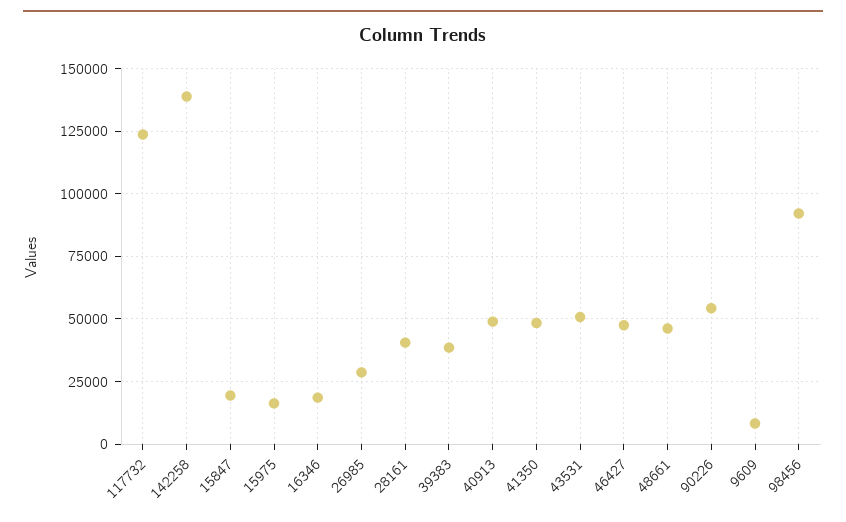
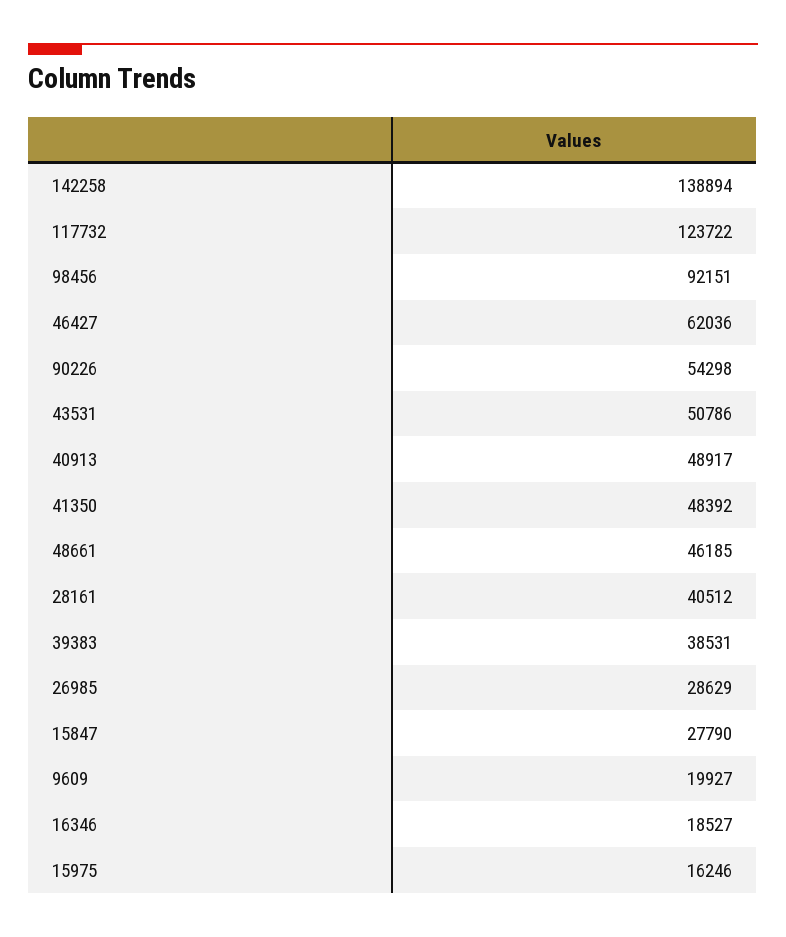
  {
    "117732": 123722,
    "142258": 138894,
-   "15847": 20000,
+   "15847": 27790,
    "15975": 16246,
    "16346": 18527,
    "26985": 28629,
    "28161": 40512,
    "39383": 38531,
    "40913": 48917,
    "41350": 48392,
    "43531": 50786,
-   "46427": 47500,
+   "46427": 62036,
    "48661": 46185,
    "90226": 54298,
-   "9609": 7500,
+   "9609": 19927,
    "98456": 92151
  }

